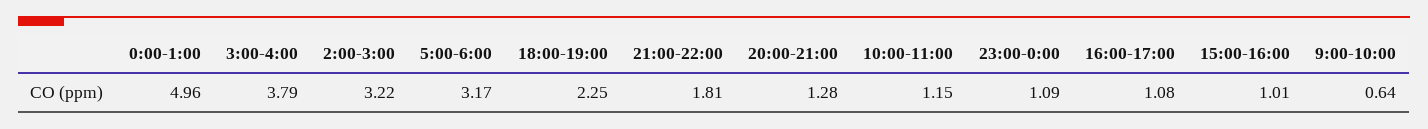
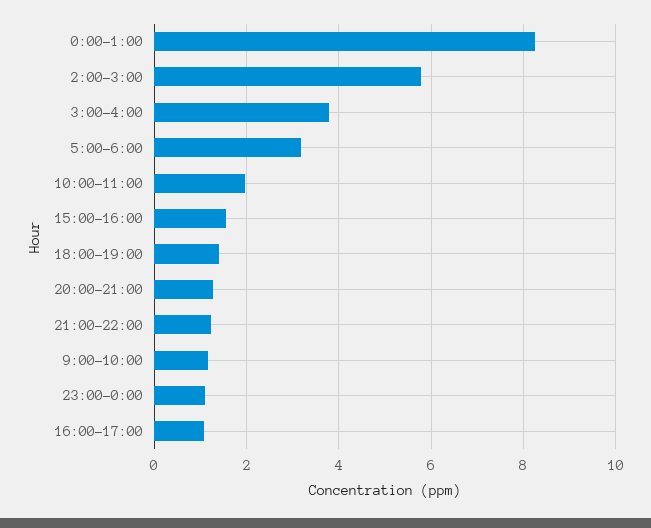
  {
-   "0:00-1:00": 4.96,
+   "0:00-1:00": 8.2,
    "3:00-4:00": 3.79,
-   "2:00-3:00": 3.22,
+   "2:00-3:00": 5.8,
    "5:00-6:00": 3.17,
-   "18:00-19:00": 2.25,
+   "18:00-19:00": 1.4,
-   "21:00-22:00": 1.81,
+   "21:00-22:00": 1.2,
    "20:00-21:00": 1.28,
-   "10:00-11:00": 1.15,
+   "10:00-11:00": 2,
    "23:00-0:00": 1.09,
    "16:00-17:00": 1.08,
-   "15:00-16:00": 1.01,
+   "15:00-16:00": 1.6,
-   "9:00-10:00": 0.64
+   "9:00-10:00": 1.2
  }

